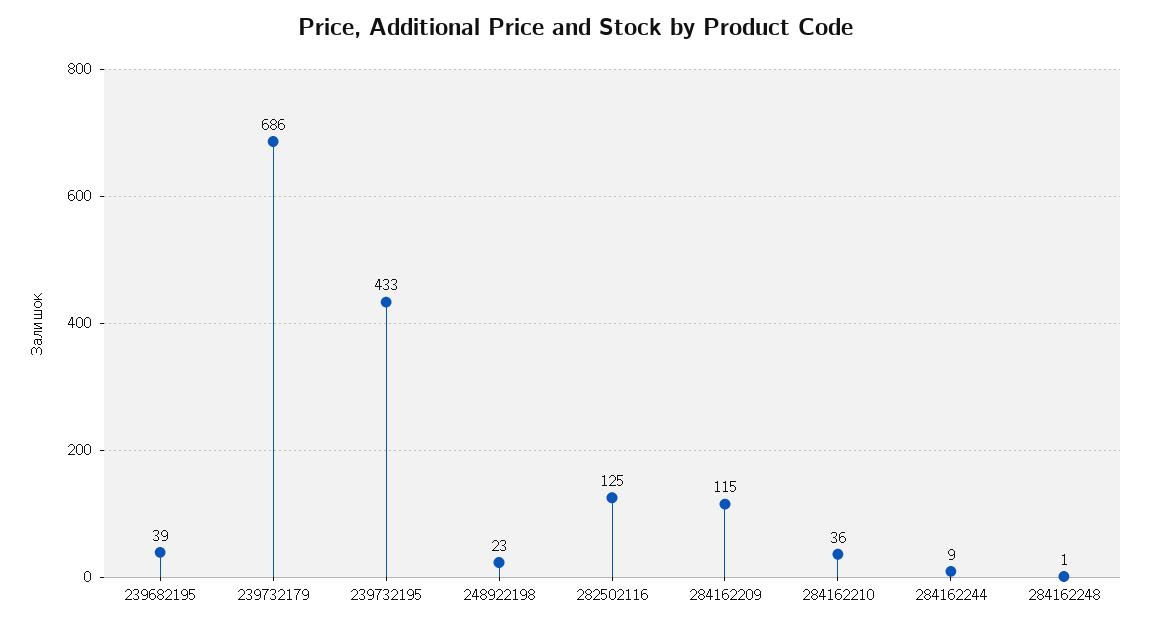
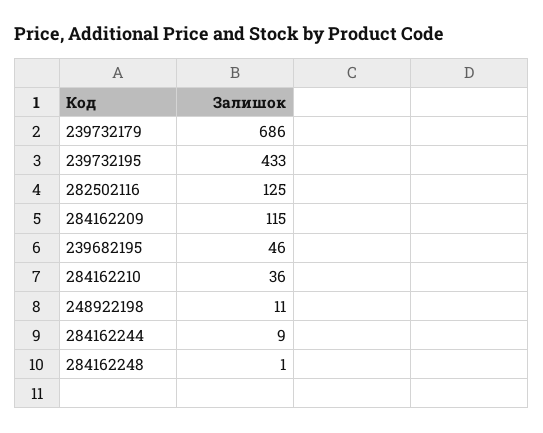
  {
-   "239682195": 39,
+   "239682195": 46,
    "239732179": 686,
    "239732195": 433,
-   "248922198": 23,
+   "248922198": 11,
    "282502116": 125,
    "284162209": 115,
    "284162210": 36,
    "284162244": 9,
    "284162248": 1
  }

